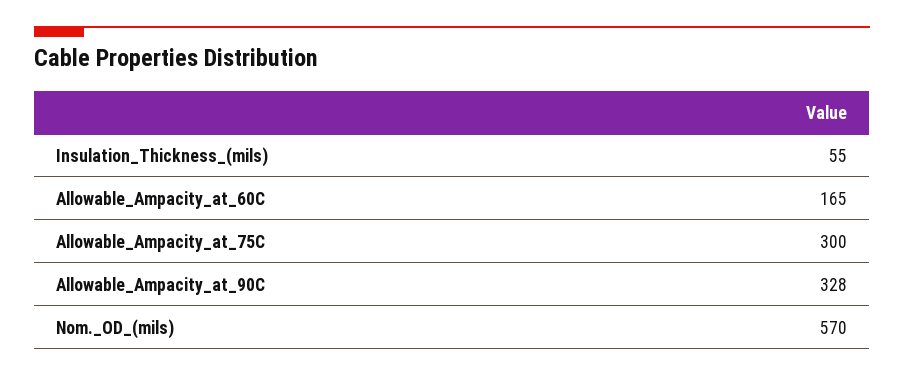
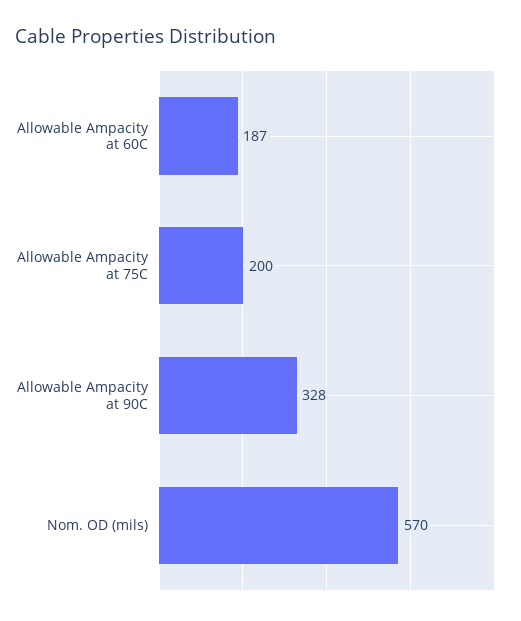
  {
-   "Insulation_Thickness_(mils)": 55,
-   "Allowable_Ampacity_at_60C": 165,
+   "Allowable_Ampacity_at_60C": 187,
-   "Allowable_Ampacity_at_75C": 300,
+   "Allowable_Ampacity_at_75C": 200,
    "Allowable_Ampacity_at_90C": 328,
    "Nom._OD_(mils)": 570
  }

